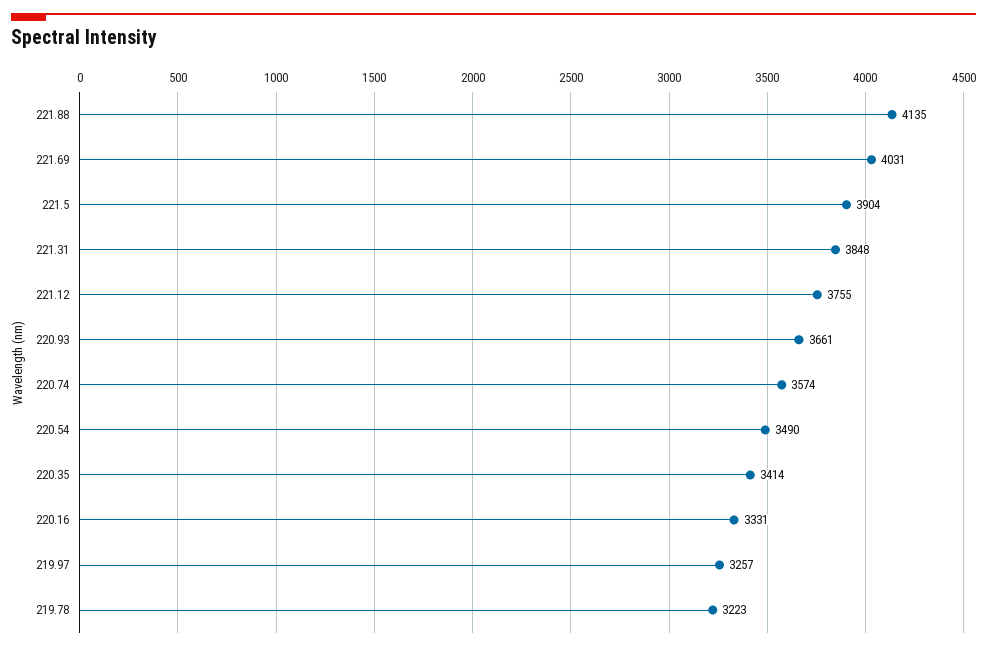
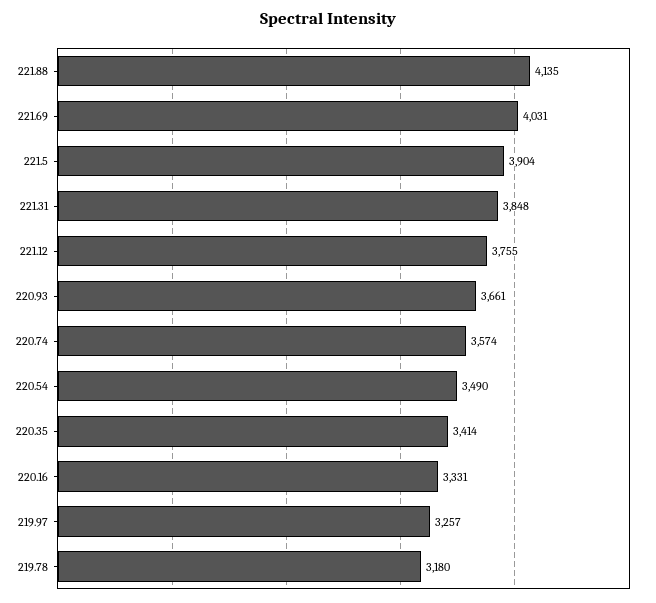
  {
    "221.88": 4135,
    "221.69": 4031,
    "221.5": 3904,
    "221.31": 3848,
    "221.12": 3755,
    "220.93": 3661,
    "220.74": 3574,
    "220.54": 3490,
    "220.35": 3414,
    "220.16": 3331,
    "219.97": 3257,
-   "219.78": 3223
+   "219.78": 3180
  }

